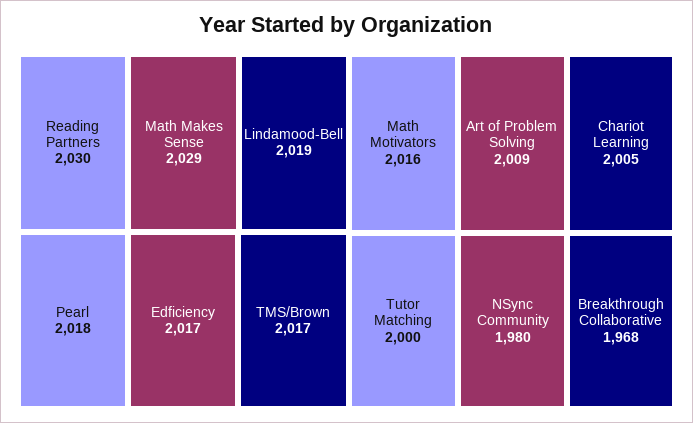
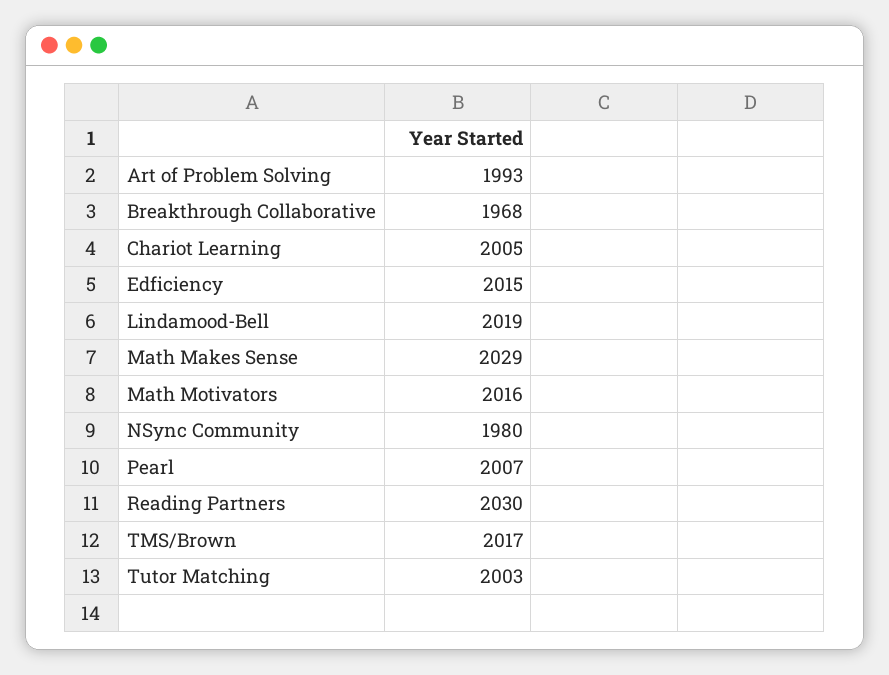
  {
    "Reading Partners": 2030,
    "Math Makes Sense": 2029,
    "Lindamood-Bell": 2019,
-   "Pearl": 2018,
+   "Pearl": 2007,
-   "Edficiency": 2017,
+   "Edficiency": 2015,
    "TMS/Brown": 2017,
    "Math Motivators": 2016,
-   "Art of Problem Solving": 2009,
+   "Art of Problem Solving": 1993,
    "Chariot Learning": 2005,
-   "Tutor Matching": 2000,
+   "Tutor Matching": 2003,
    "NSync Community": 1980,
    "Breakthrough Collaborative": 1968
  }

